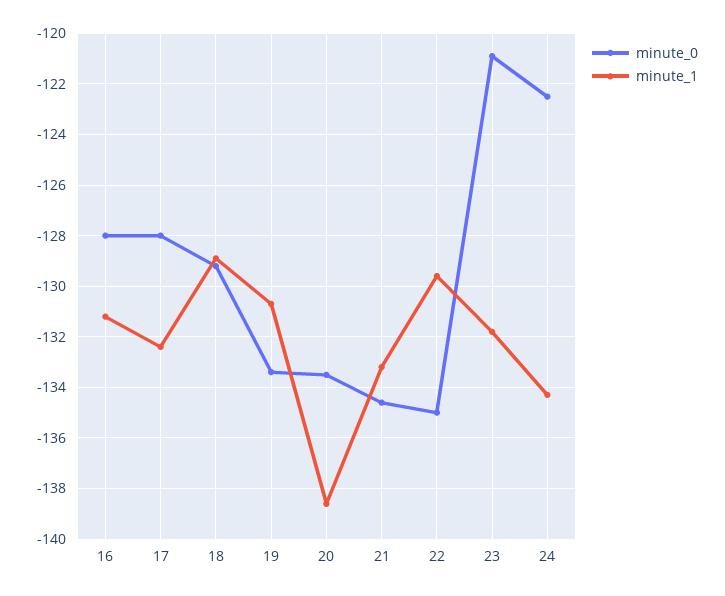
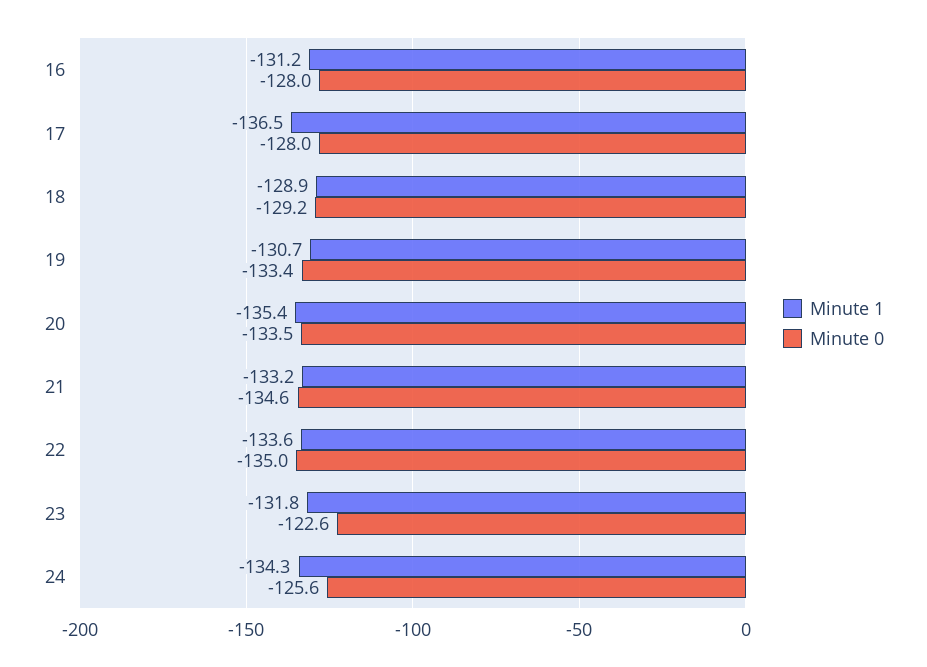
  {
    "minute_0": {
      "16": -128,
      "17": -128,
      "18": -129.2,
      "19": -133.4,
      "20": -133.5,
      "21": -134.6,
      "22": -135,
-     "23": -121,
+     "23": -122.6,
-     "24": -122.5
+     "24": -125.6
    },
    "minute_1": {
      "16": -131.2,
-     "17": -132.5,
+     "17": -136.5,
      "18": -128.9,
      "19": -130.7,
-     "20": -138.5,
+     "20": -135.4,
      "21": -133.2,
-     "22": -129.5,
+     "22": -133.6,
      "23": -131.8,
      "24": -134.3
    }
  }

